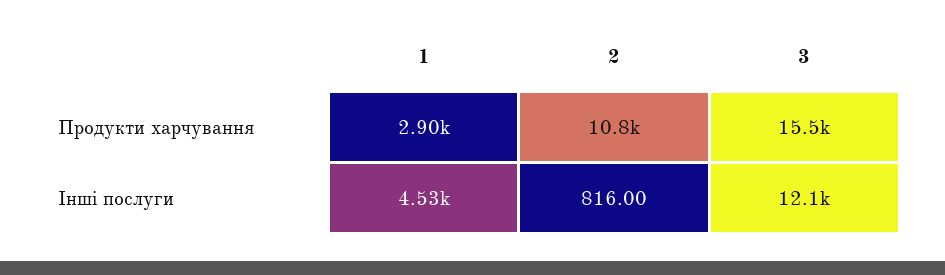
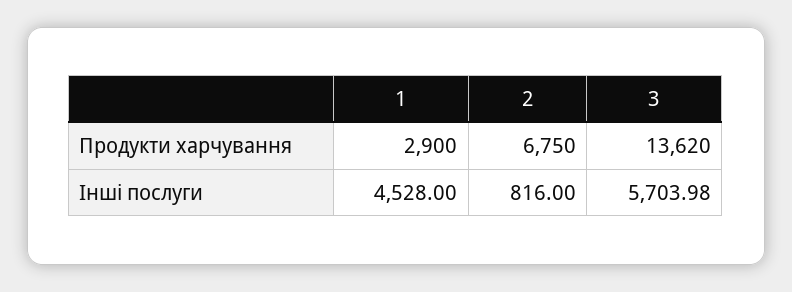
  {
    "1": {
      "Продукти харчування": 2900,
      "Інші послуги": 4528
    },
    "2": {
-     "Продукти харчування": 10800,
+     "Продукти харчування": 6750,
      "Інші послуги": 816
    },
    "3": {
-     "Продукти харчування": 15500,
+     "Продукти харчування": 13620,
-     "Інші послуги": 12100
+     "Інші послуги": 5703.98
    }
  }

